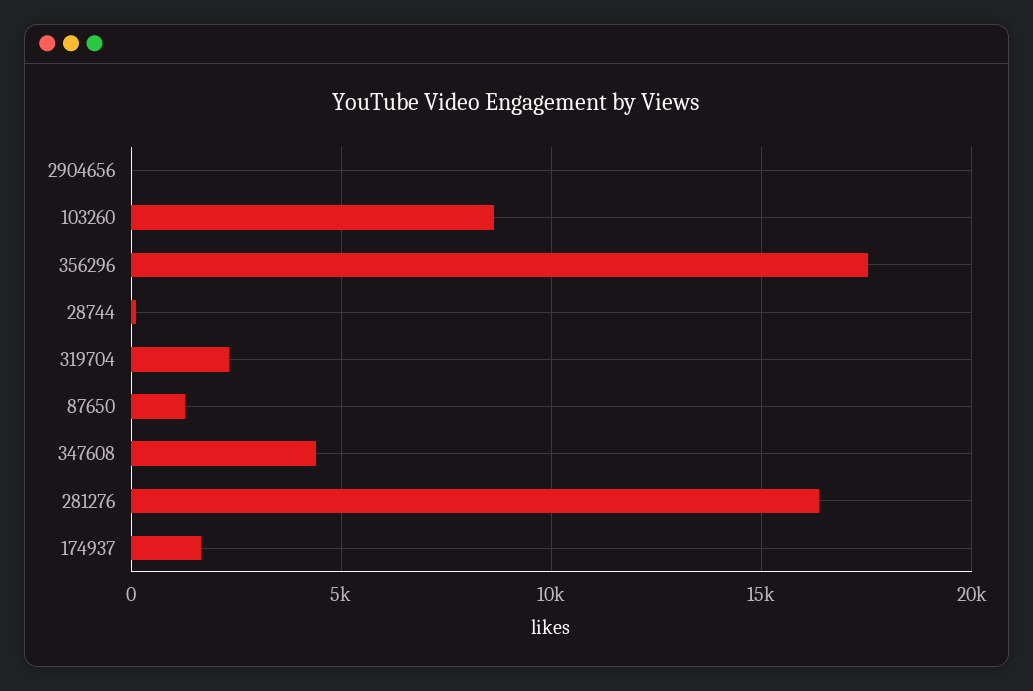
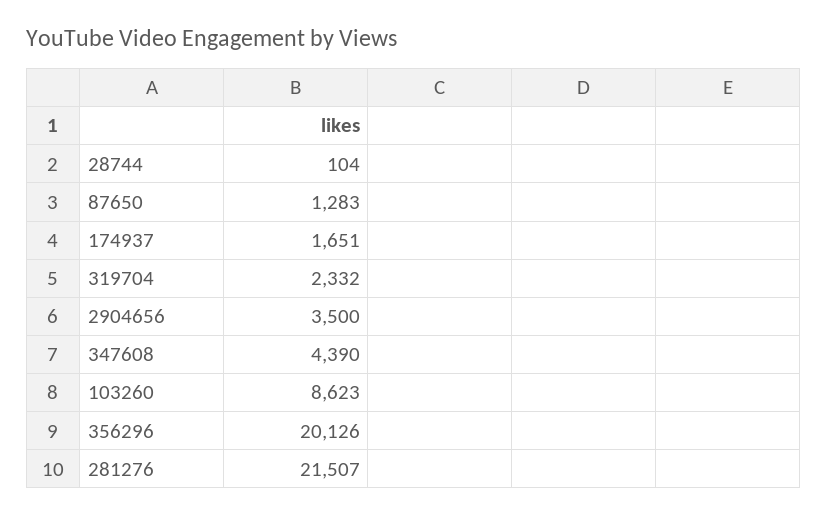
  {
-   "2904656": 0,
+   "2904656": 3500,
    "103260": 8623,
-   "356296": 17500,
+   "356296": 20126,
    "28744": 104,
    "319704": 2332,
    "87650": 1283,
    "347608": 4390,
-   "281276": 16500,
+   "281276": 21507,
    "174937": 1651
  }

